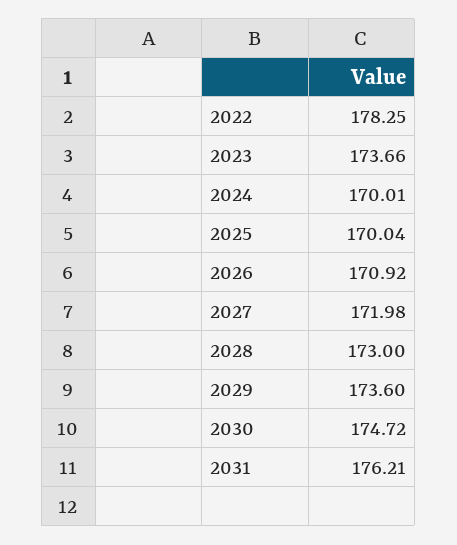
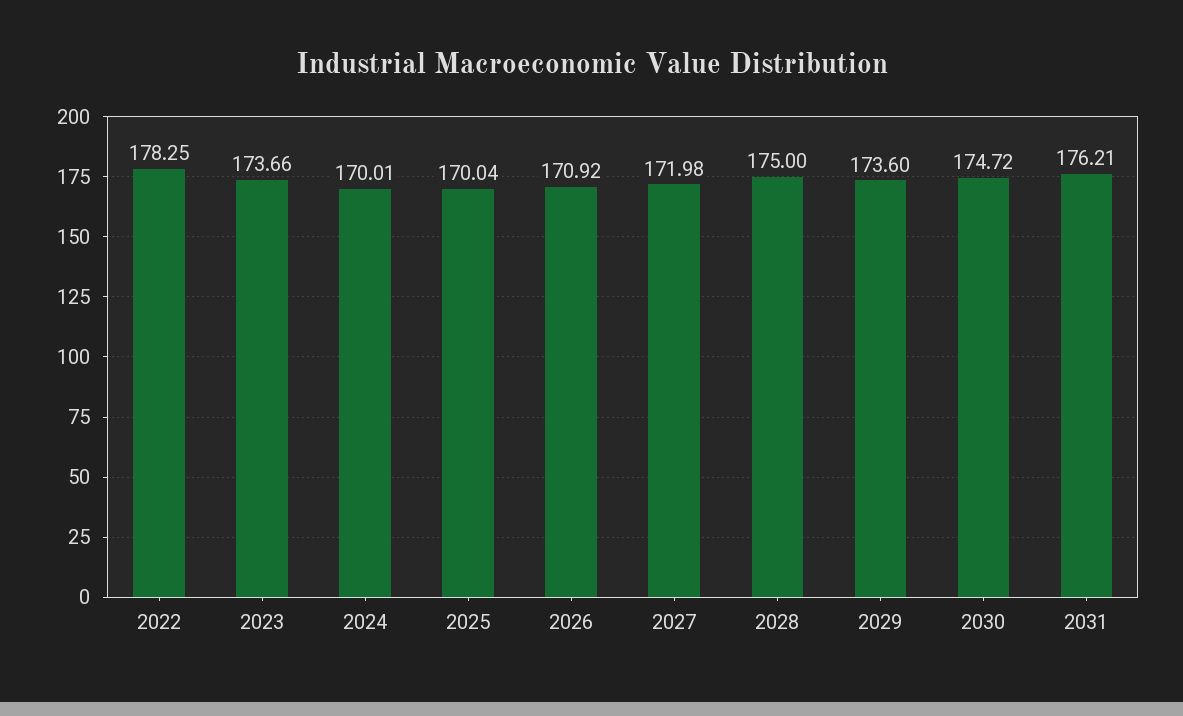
  {
    "2022": 178.25,
    "2023": 173.66,
    "2024": 170.01,
    "2025": 170.04,
    "2026": 170.92,
    "2027": 171.98,
-   "2028": 173,
+   "2028": 175,
    "2029": 173.6,
    "2030": 174.72,
    "2031": 176.21
  }

